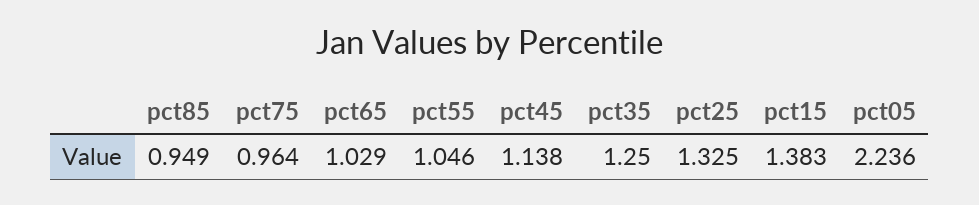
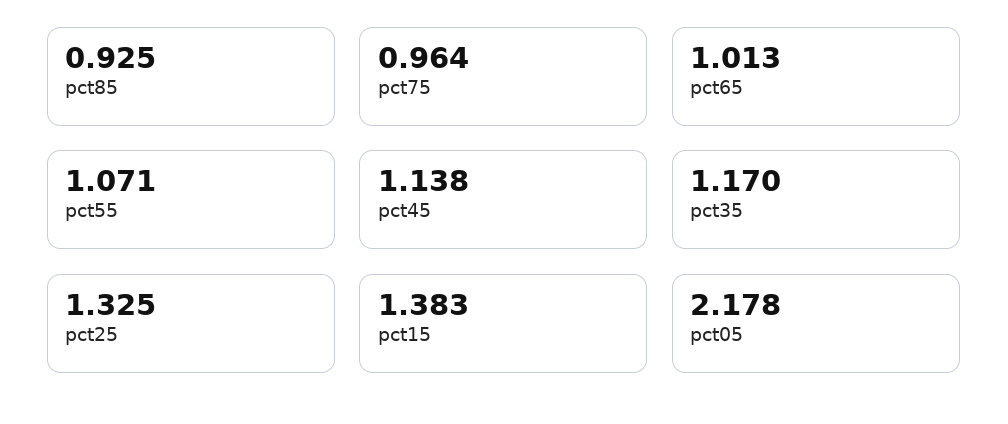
  {
-   "pct85": 0.949,
+   "pct85": 0.925,
    "pct75": 0.964,
-   "pct65": 1.029,
+   "pct65": 1.013,
-   "pct55": 1.046,
+   "pct55": 1.071,
    "pct45": 1.138,
-   "pct35": 1.25,
+   "pct35": 1.17,
    "pct25": 1.325,
    "pct15": 1.383,
-   "pct05": 2.236
+   "pct05": 2.178
  }

